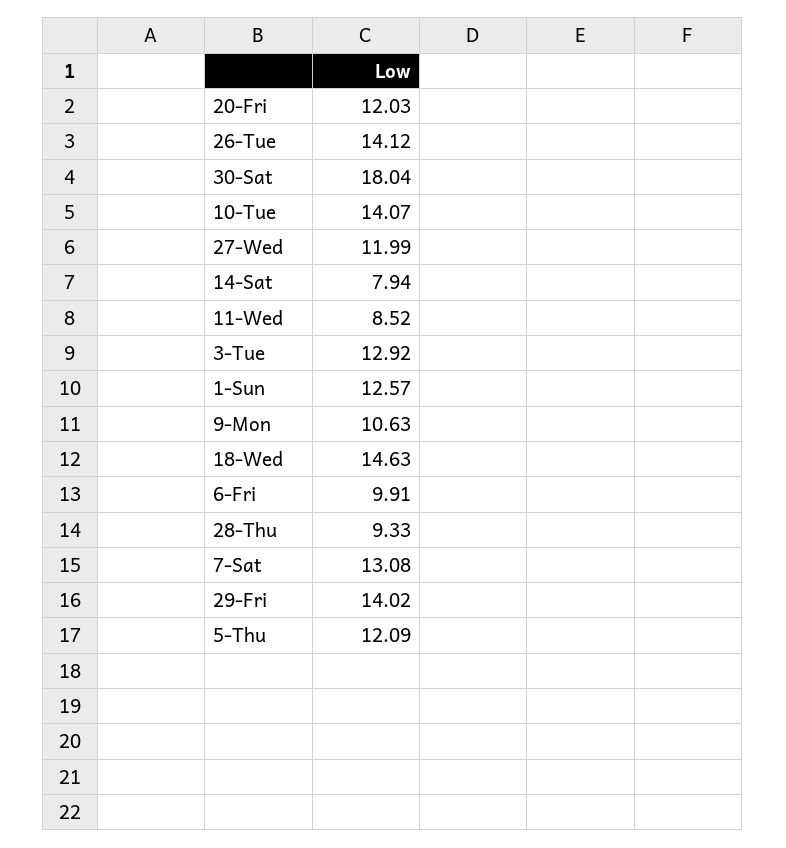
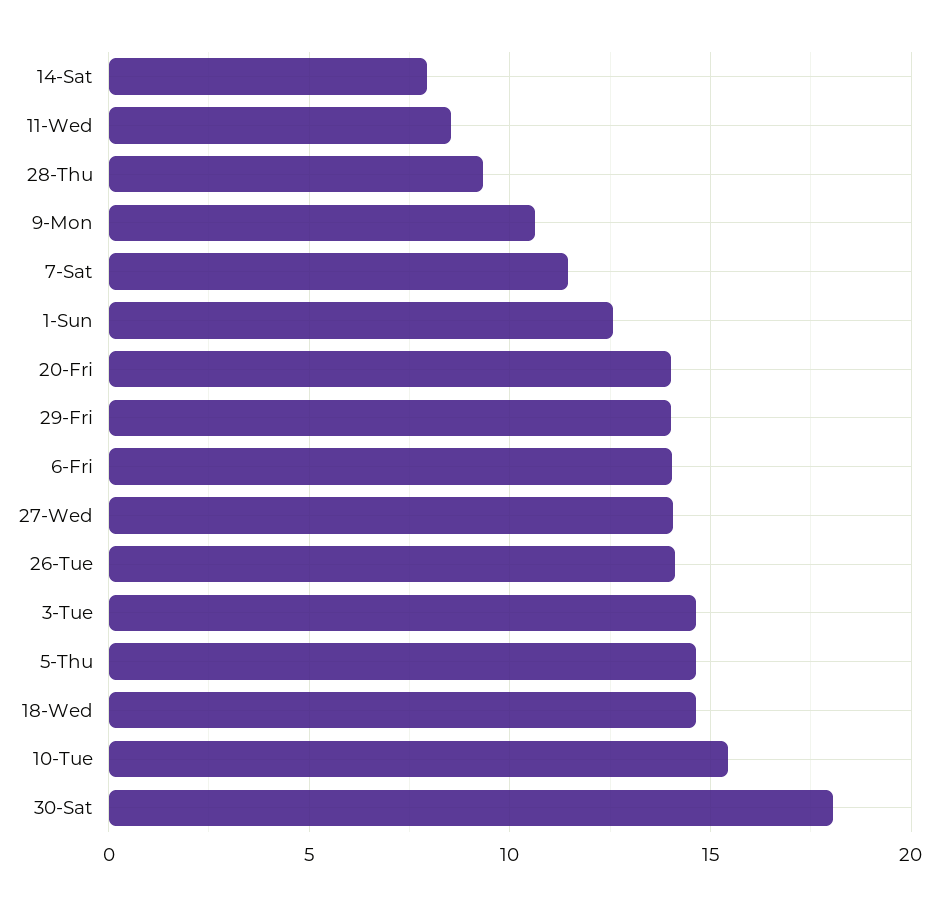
  {
-   "20-Fri": 12.03,
+   "20-Fri": 14,
    "26-Tue": 14.12,
    "30-Sat": 18.04,
-   "10-Tue": 14.07,
+   "10-Tue": 15.5,
-   "27-Wed": 11.99,
+   "27-Wed": 14,
    "14-Sat": 7.94,
    "11-Wed": 8.52,
-   "3-Tue": 12.92,
+   "3-Tue": 14.5,
    "1-Sun": 12.57,
    "9-Mon": 10.63,
    "18-Wed": 14.63,
-   "6-Fri": 9.91,
+   "6-Fri": 14,
    "28-Thu": 9.33,
-   "7-Sat": 13.08,
+   "7-Sat": 11.5,
    "29-Fri": 14.02,
-   "5-Thu": 12.09
+   "5-Thu": 14.5
  }

